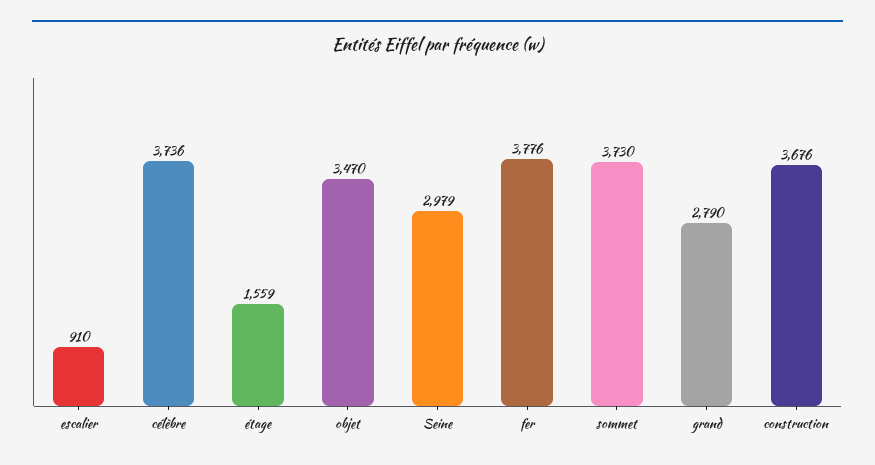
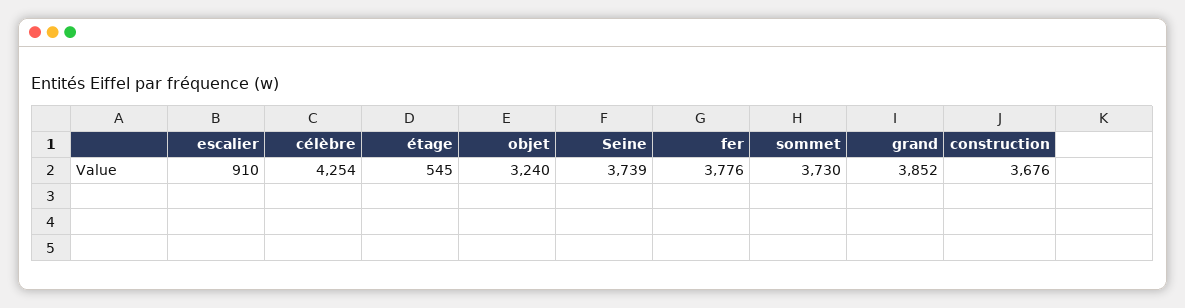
  {
    "escalier": 910,
-   "célèbre": 3736,
+   "célèbre": 4254,
-   "étage": 1559,
+   "étage": 545,
-   "objet": 3470,
+   "objet": 3240,
-   "Seine": 2979,
+   "Seine": 3739,
    "fer": 3776,
    "sommet": 3730,
-   "grand": 2790,
+   "grand": 3852,
    "construction": 3676
  }

